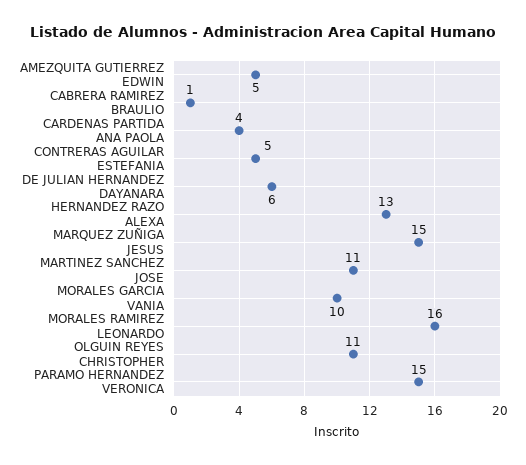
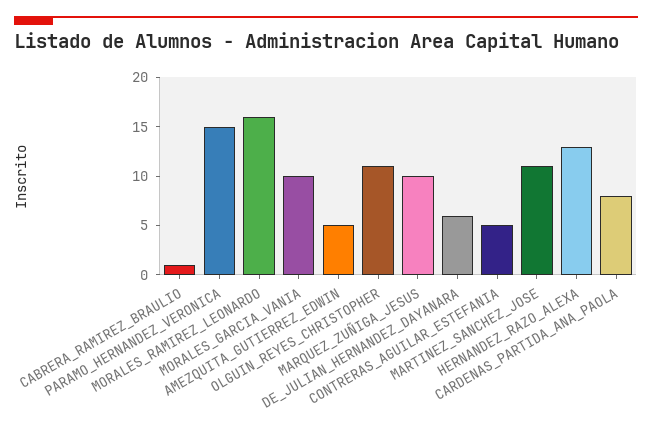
  {
    "AMEZQUITA GUTIERREZ EDWIN": 5,
    "CABRERA RAMIREZ BRAULIO": 1,
-   "CARDENAS PARTIDA ANA PAOLA": 4,
+   "CARDENAS PARTIDA ANA PAOLA": 8,
    "CONTRERAS AGUILAR ESTEFANIA": 5,
    "DE JULIAN HERNANDEZ DAYANARA": 6,
    "HERNANDEZ RAZO ALEXA": 13,
-   "MARQUEZ ZUÑIGA JESUS": 15,
+   "MARQUEZ ZUÑIGA JESUS": 10,
    "MARTINEZ SANCHEZ JOSE": 11,
    "MORALES GARCIA VANIA": 10,
    "MORALES RAMIREZ LEONARDO": 16,
    "OLGUIN REYES CHRISTOPHER": 11,
    "PARAMO HERNANDEZ VERONICA": 15
  }

